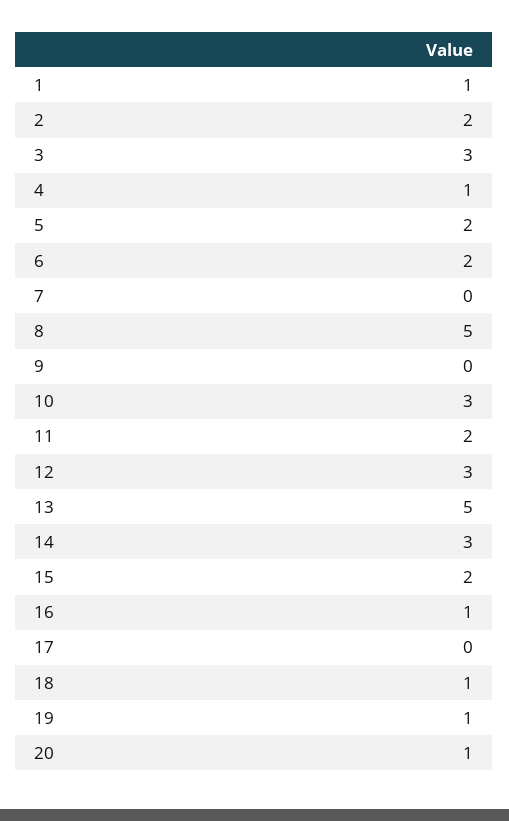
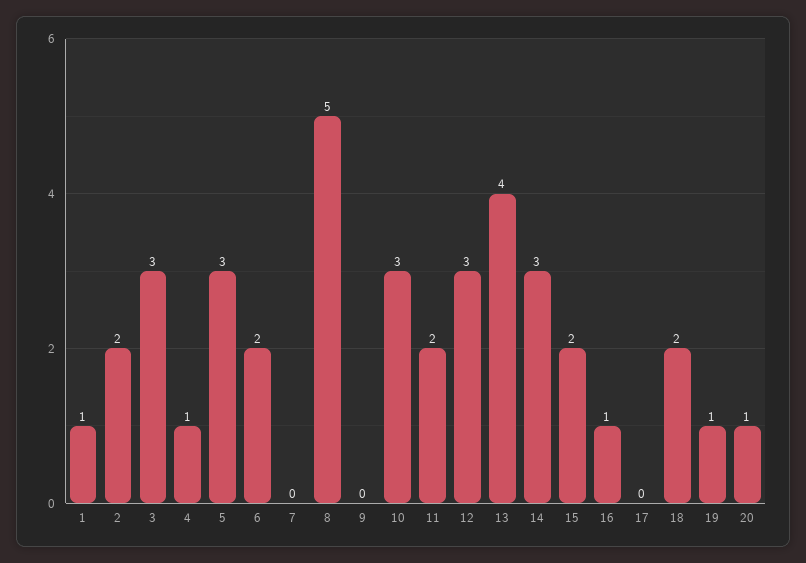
  {
    "1": 1,
    "2": 2,
    "3": 3,
    "4": 1,
-   "5": 2,
+   "5": 3,
    "6": 2,
    "7": 0,
    "8": 5,
    "9": 0,
    "10": 3,
    "11": 2,
    "12": 3,
-   "13": 5,
+   "13": 4,
    "14": 3,
    "15": 2,
    "16": 1,
    "17": 0,
-   "18": 1,
+   "18": 2,
    "19": 1,
    "20": 1
  }

